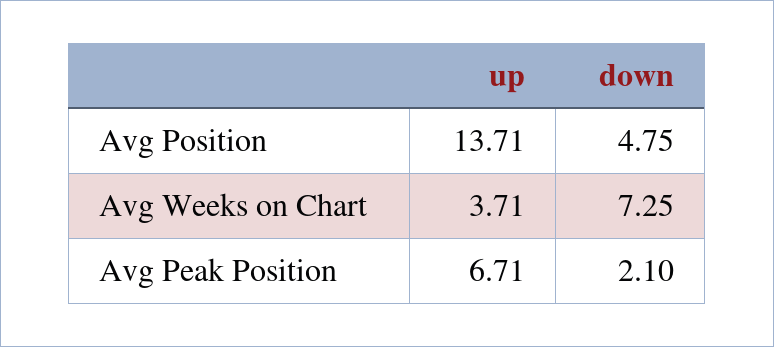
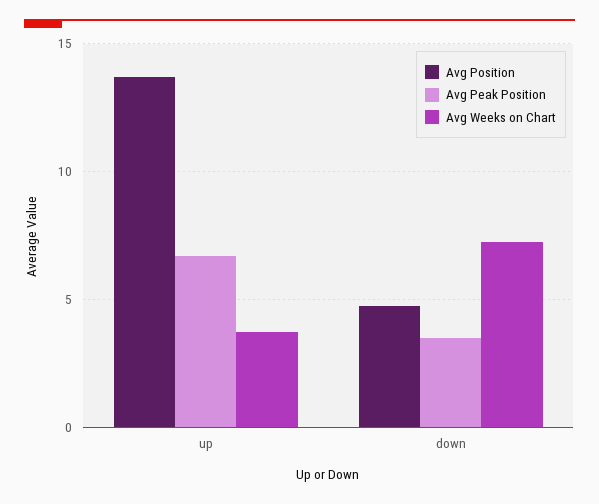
  {
    "Avg Position": {
      "up": 13.71,
      "down": 4.75
    },
    "Avg Weeks on Chart": {
      "up": 3.71,
      "down": 7.25
    },
    "Avg Peak Position": {
      "up": 6.71,
-     "down": 2.1
+     "down": 3.5
    }
  }

